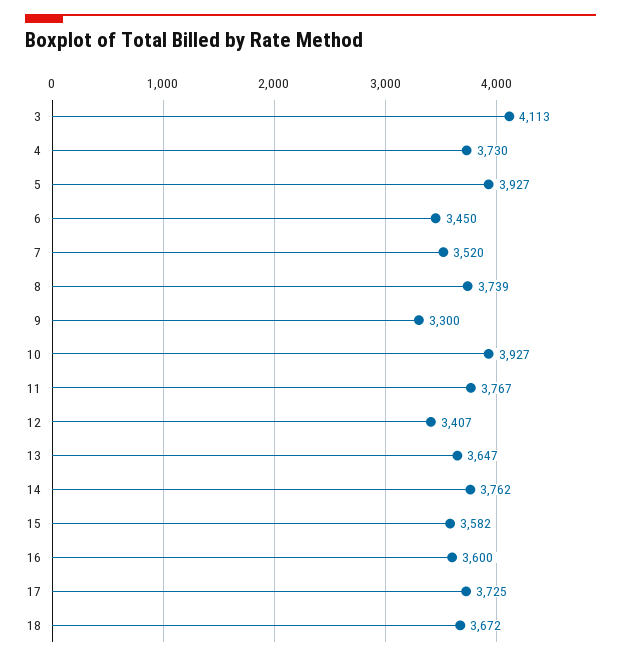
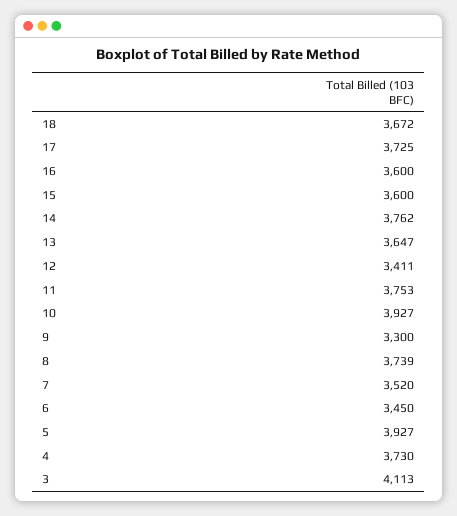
  {
    "3": 4113,
    "4": 3730,
    "5": 3927,
    "6": 3450,
    "7": 3520,
    "8": 3739,
    "9": 3300,
    "10": 3927,
-   "11": 3767,
+   "11": 3753,
-   "12": 3407,
+   "12": 3411,
    "13": 3647,
    "14": 3762,
-   "15": 3582,
+   "15": 3600,
    "16": 3600,
    "17": 3725,
    "18": 3672
  }

